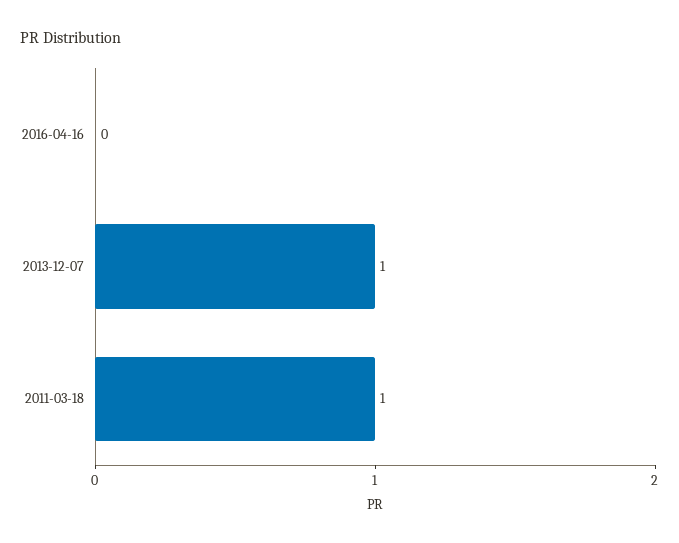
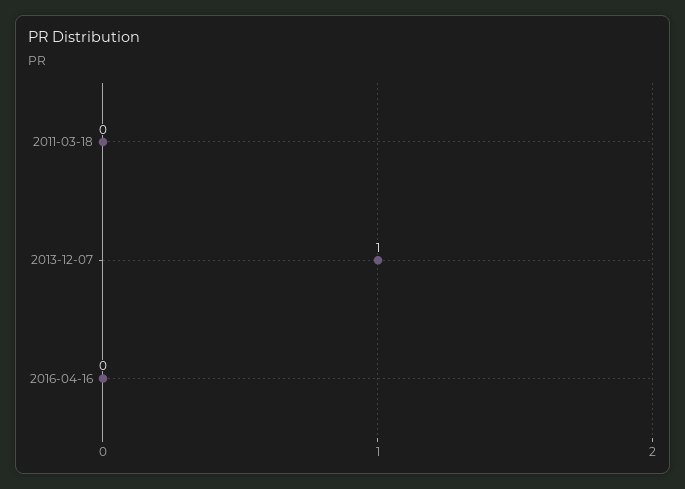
  {
    "2016-04-16": 0,
    "2013-12-07": 1,
-   "2011-03-18": 1
+   "2011-03-18": 0
  }

